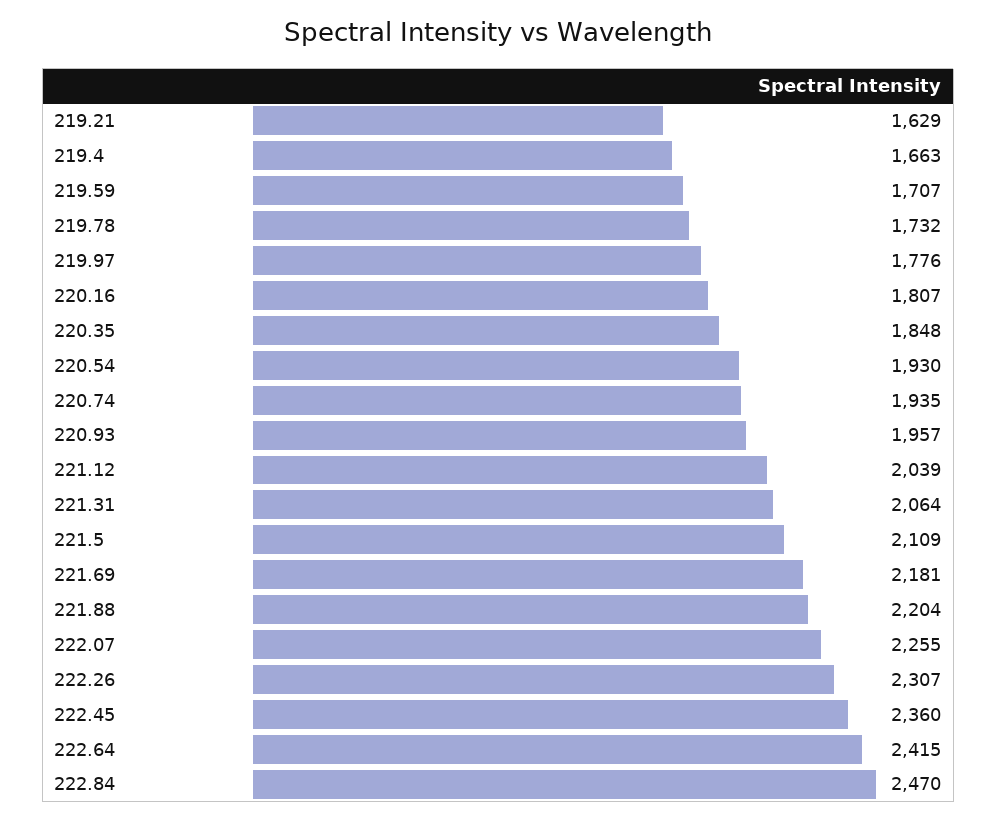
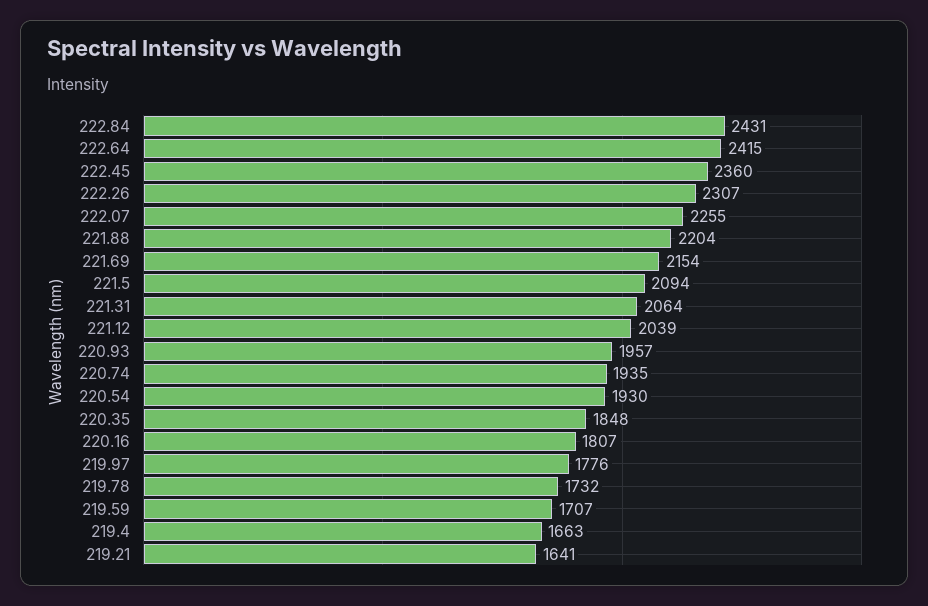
  {
-   "219.21": 1629,
+   "219.21": 1641,
    "219.4": 1663,
    "219.59": 1707,
    "219.78": 1732,
    "219.97": 1776,
    "220.16": 1807,
    "220.35": 1848,
    "220.54": 1930,
    "220.74": 1935,
    "220.93": 1957,
    "221.12": 2039,
    "221.31": 2064,
-   "221.5": 2109,
+   "221.5": 2094,
-   "221.69": 2181,
+   "221.69": 2154,
    "221.88": 2204,
    "222.07": 2255,
    "222.26": 2307,
    "222.45": 2360,
    "222.64": 2415,
-   "222.84": 2470
+   "222.84": 2431
  }

